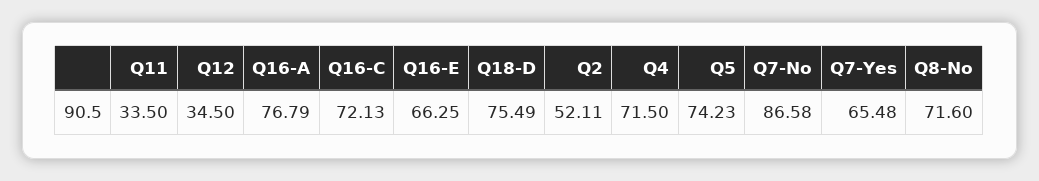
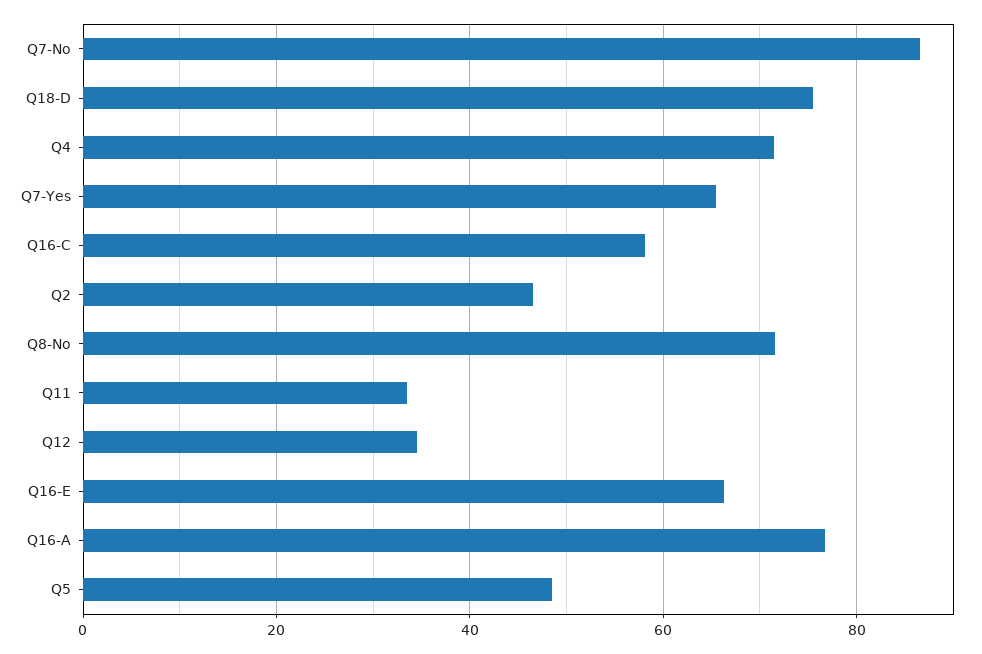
  {
    "Q11": 33.5,
    "Q12": 34.5,
    "Q16-A": 76.79,
-   "Q16-C": 72.13,
+   "Q16-C": 58,
    "Q16-E": 66.25,
    "Q18-D": 75.49,
-   "Q2": 52.11,
+   "Q2": 46,
    "Q4": 71.5,
-   "Q5": 74.23,
+   "Q5": 48,
    "Q7-No": 86.58,
    "Q7-Yes": 65.48,
    "Q8-No": 71.6
  }

